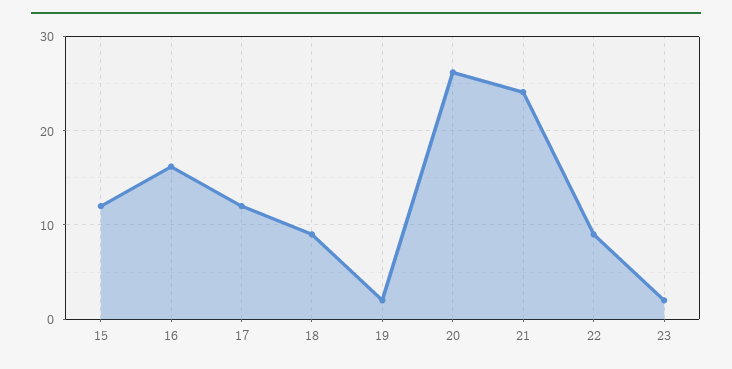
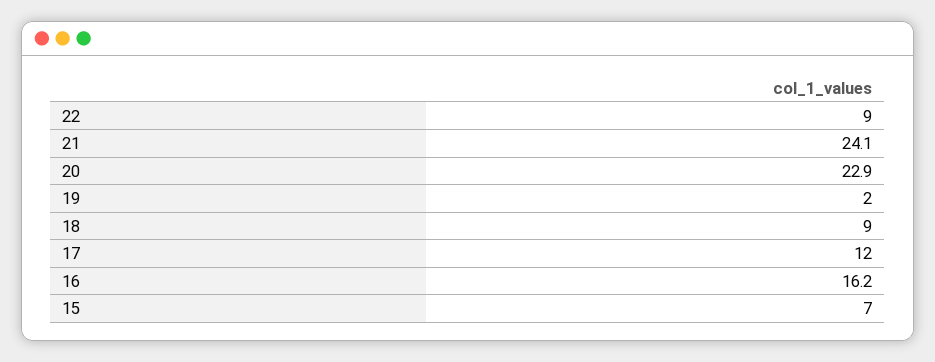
  {
-   "15": 12,
+   "15": 7,
    "16": 16.2,
    "17": 12,
    "18": 9,
    "19": 2,
-   "20": 26,
+   "20": 22.9,
    "21": 24.1,
-   "22": 9,
+   "22": 9
-   "23": 2
  }

